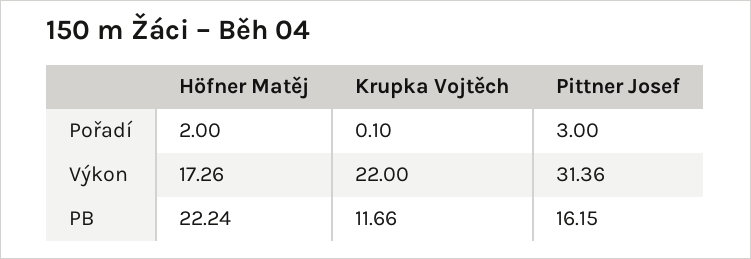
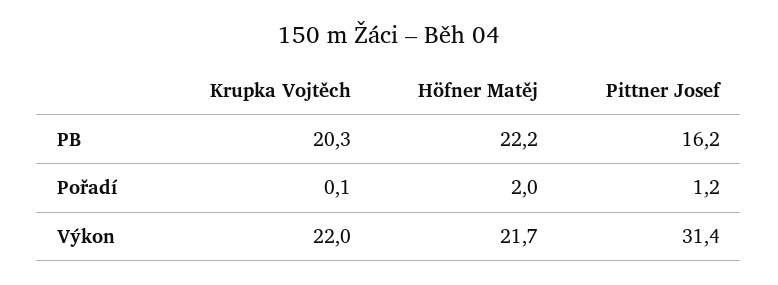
  {
    "Höfner Matěj": {
      "Pořadí": 2,
-     "Výkon": 17.26,
+     "Výkon": 21.7,
      "PB": 22.24
    },
    "Krupka Vojtěch": {
      "Pořadí": 0.1,
      "Výkon": 22,
-     "PB": 11.66
+     "PB": 20.3
    },
    "Pittner Josef": {
-     "Pořadí": 3,
+     "Pořadí": 1.2,
      "Výkon": 31.36,
      "PB": 16.15
    }
  }

